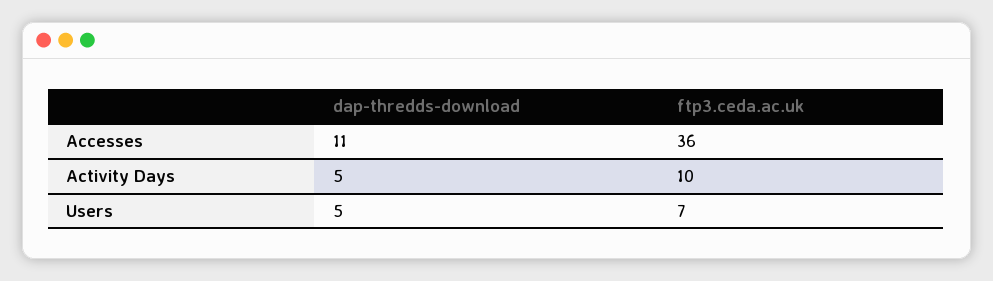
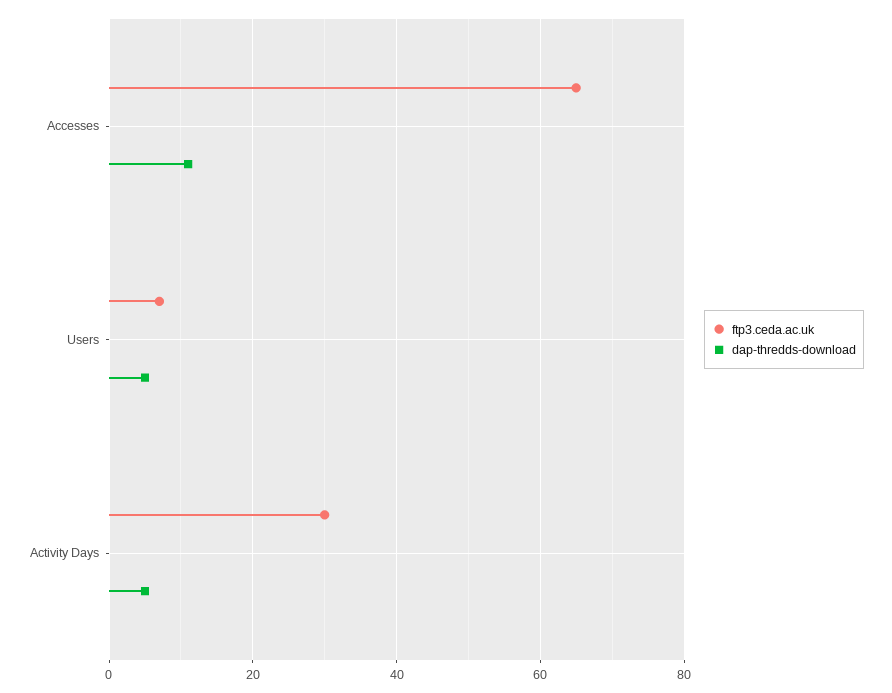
  {
    "dap-thredds-download": {
      "Accesses": 11,
      "Activity Days": 5,
      "Users": 5
    },
    "ftp3.ceda.ac.uk": {
-     "Accesses": 36,
+     "Accesses": 65,
-     "Activity Days": 10,
+     "Activity Days": 30,
      "Users": 7
    }
  }

